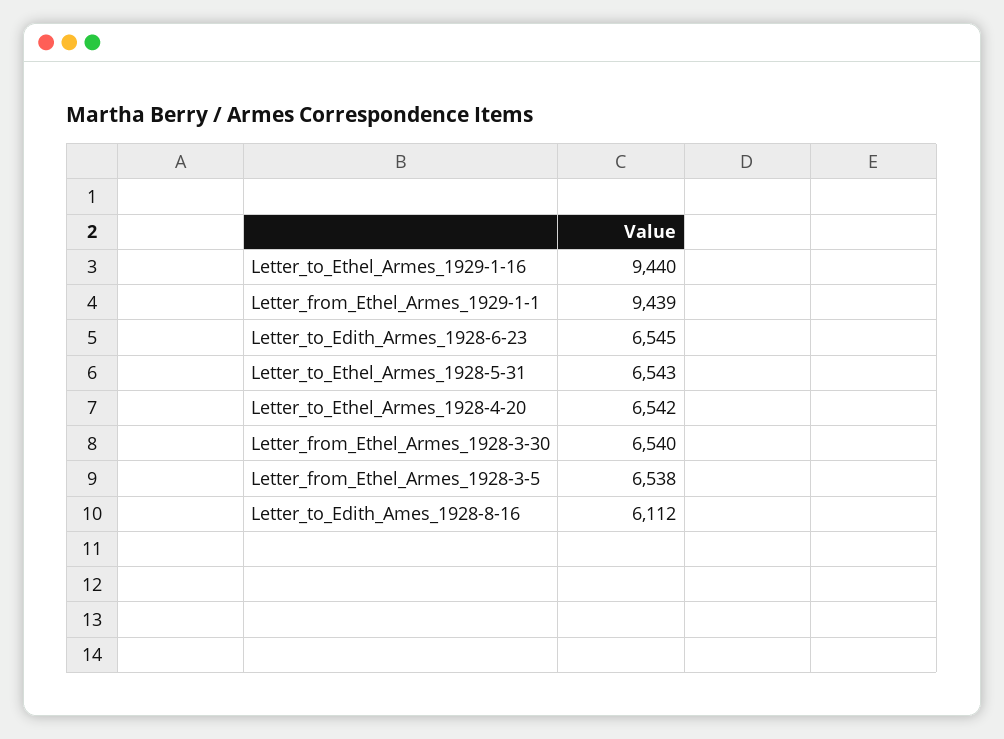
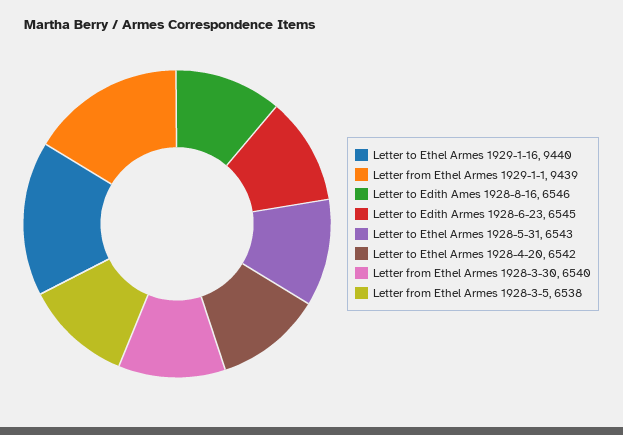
  {
    "Letter_to_Ethel_Armes_1929-1-16": 9440,
    "Letter_from_Ethel_Armes_1929-1-1": 9439,
    "Letter_to_Edith_Armes_1928-6-23": 6545,
    "Letter_to_Ethel_Armes_1928-5-31": 6543,
    "Letter_to_Ethel_Armes_1928-4-20": 6542,
    "Letter_from_Ethel_Armes_1928-3-30": 6540,
    "Letter_from_Ethel_Armes_1928-3-5": 6538,
-   "Letter_to_Edith_Ames_1928-8-16": 6112
+   "Letter_to_Edith_Ames_1928-8-16": 6546
  }

